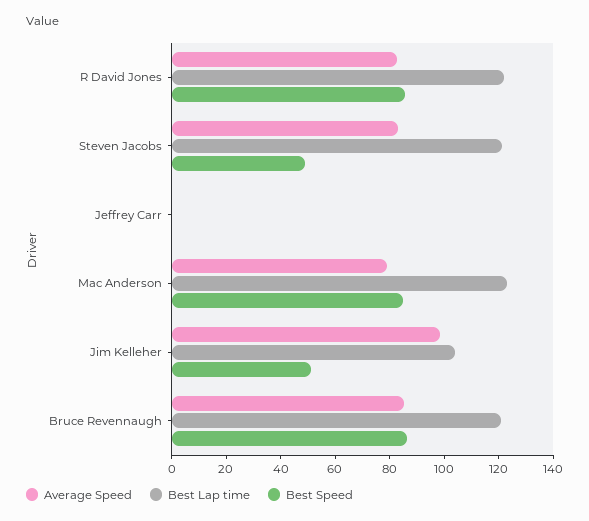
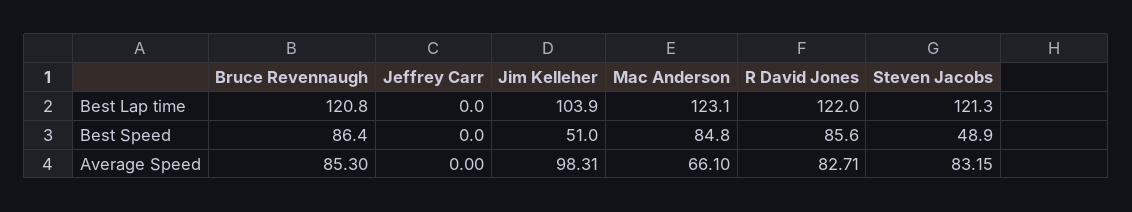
  {
    "Average Speed": {
      "R David Jones": 82.71,
      "Steven Jacobs": 83.15,
      "Jeffrey Carr": 0,
-     "Mac Anderson": 80,
+     "Mac Anderson": 66.1,
      "Jim Kelleher": 98.31,
      "Bruce Revennaugh": 85.3
    },
    "Best Lap time": {
      "R David Jones": 122,
      "Steven Jacobs": 121.3,
      "Jeffrey Carr": 0,
      "Mac Anderson": 123.1,
      "Jim Kelleher": 103.9,
      "Bruce Revennaugh": 120.8
    },
    "Best Speed": {
      "R David Jones": 85.6,
      "Steven Jacobs": 48.9,
      "Jeffrey Carr": 0,
      "Mac Anderson": 84.8,
      "Jim Kelleher": 51,
      "Bruce Revennaugh": 86.4
    }
  }

